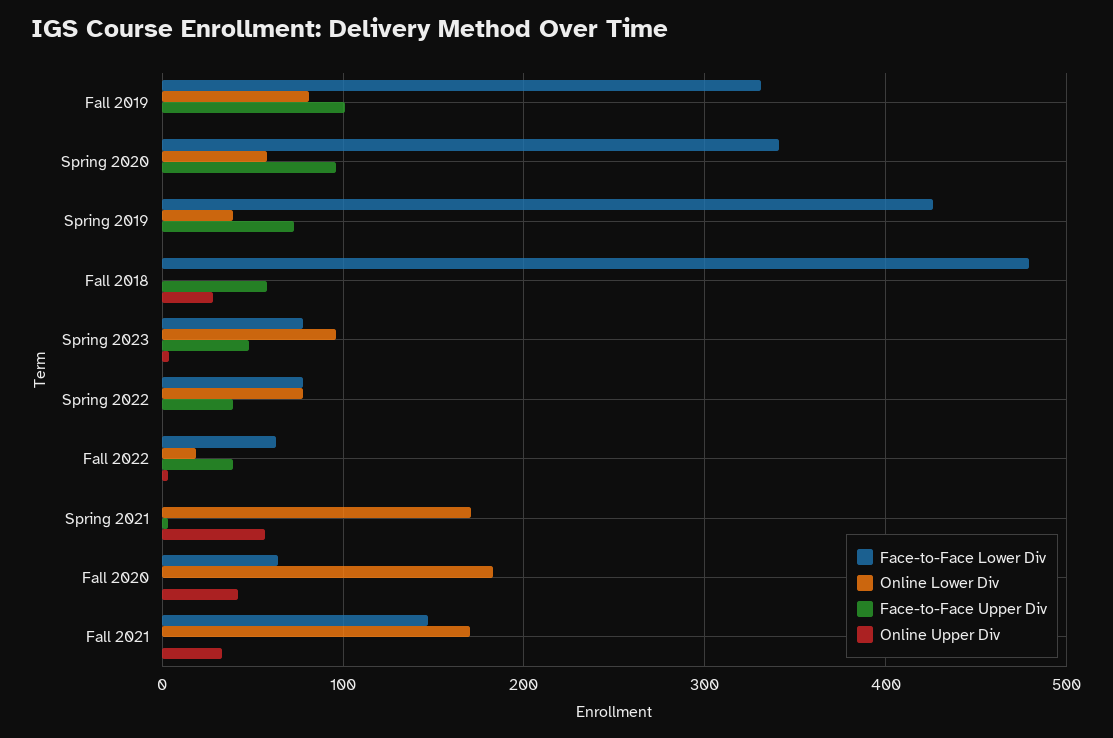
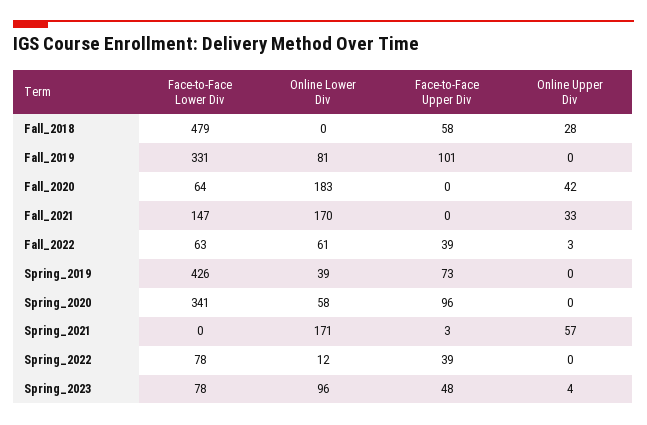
  {
    "Face-to-Face Lower Div": {
      "Fall 2019": 331,
      "Spring 2020": 341,
      "Spring 2019": 426,
      "Fall 2018": 479,
      "Spring 2023": 78,
      "Spring 2022": 78,
      "Fall 2022": 63,
      "Spring 2021": 0,
      "Fall 2020": 64,
      "Fall 2021": 147
    },
    "Online Lower Div": {
      "Fall 2019": 81,
      "Spring 2020": 58,
      "Spring 2019": 39,
      "Fall 2018": 0,
      "Spring 2023": 96,
-     "Spring 2022": 80,
+     "Spring 2022": 12,
-     "Fall 2022": 20,
+     "Fall 2022": 61,
      "Spring 2021": 171,
      "Fall 2020": 183,
      "Fall 2021": 170
    },
    "Face-to-Face Upper Div": {
      "Fall 2019": 101,
      "Spring 2020": 96,
      "Spring 2019": 73,
      "Fall 2018": 58,
      "Spring 2023": 48,
      "Spring 2022": 39,
      "Fall 2022": 39,
      "Spring 2021": 3,
      "Fall 2020": 0,
      "Fall 2021": 0
    },
    "Online Upper Div": {
      "Fall 2019": 0,
      "Spring 2020": 0,
      "Spring 2019": 0,
      "Fall 2018": 28,
      "Spring 2023": 4,
      "Spring 2022": 0,
      "Fall 2022": 3,
      "Spring 2021": 57,
      "Fall 2020": 42,
      "Fall 2021": 33
    }
  }

